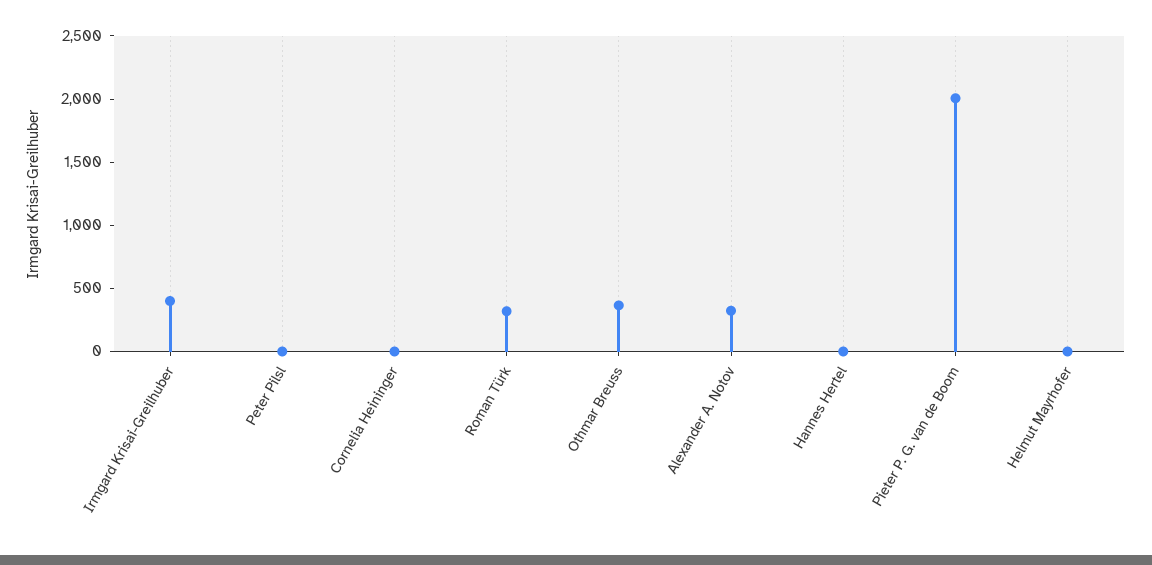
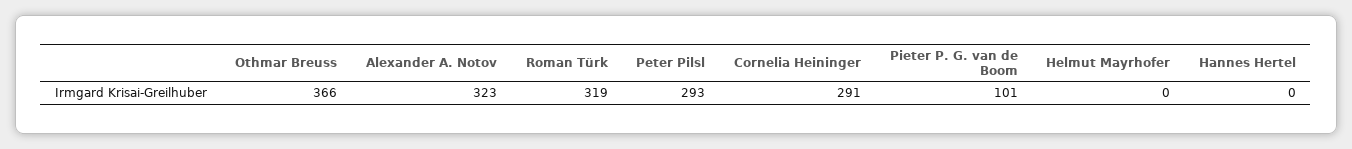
  {
-   "Irmgard Krisai-Greilhuber": 400,
-   "Peter Pilsl": 0,
+   "Peter Pilsl": 293,
-   "Cornelia Heininger": 0,
+   "Cornelia Heininger": 291,
    "Roman Türk": 319,
    "Othmar Breuss": 366,
    "Alexander A. Notov": 323,
    "Hannes Hertel": 0,
-   "Pieter P. G. van de Boom": 2000,
+   "Pieter P. G. van de Boom": 101,
    "Helmut Mayrhofer": 0
  }

